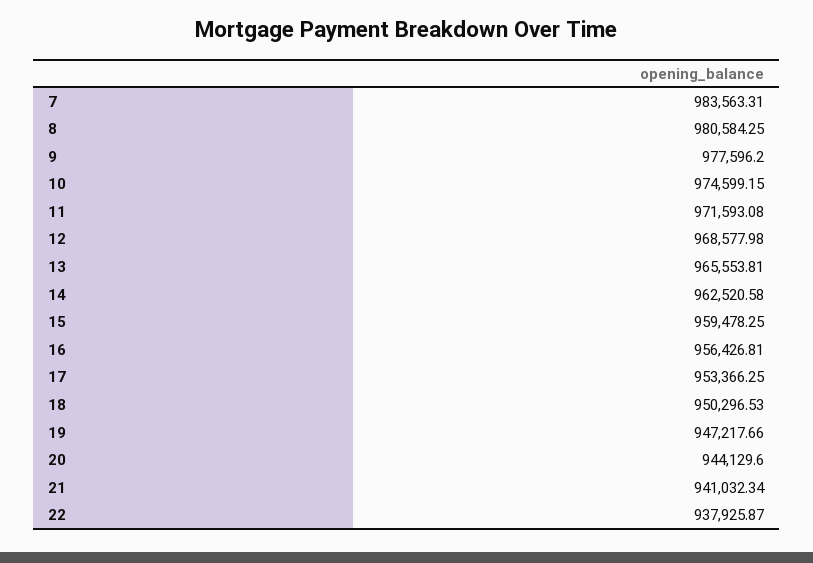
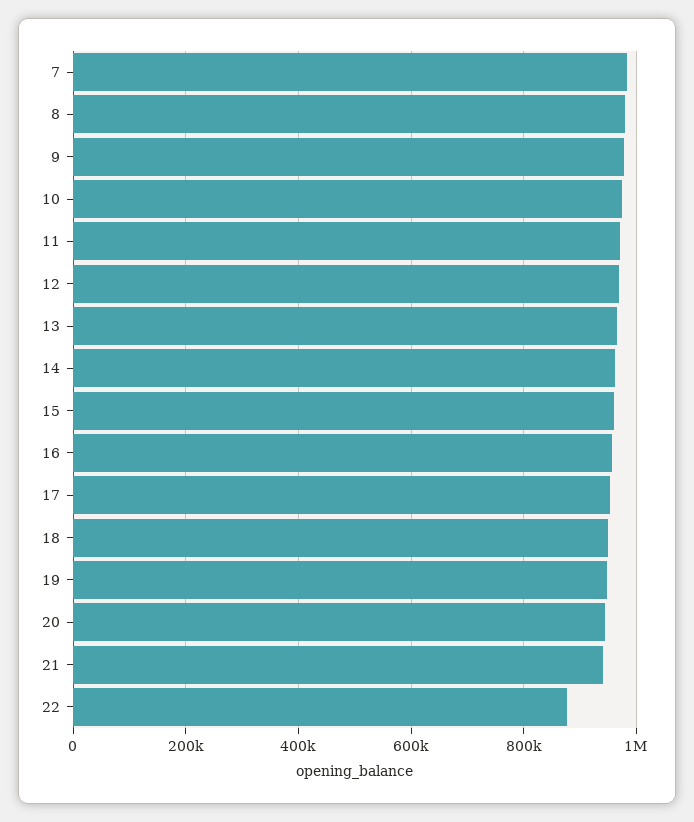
  {
    "7": 983563.31,
    "8": 980584.25,
    "9": 977596.2,
    "10": 974599.15,
    "11": 971593.08,
    "12": 968577.98,
    "13": 965553.81,
    "14": 962520.58,
    "15": 959478.25,
    "16": 956426.81,
    "17": 953366.25,
    "18": 950296.53,
    "19": 947217.66,
    "20": 944129.6,
    "21": 941032.34,
-   "22": 937925.87
+   "22": 880000
  }

